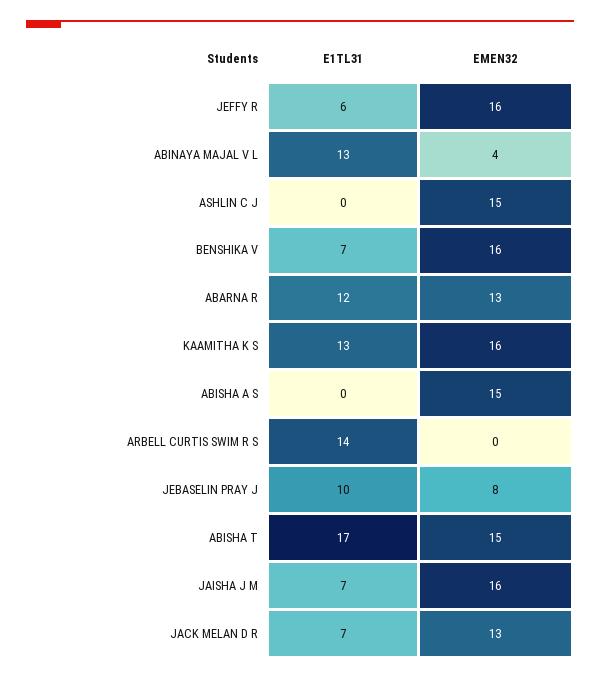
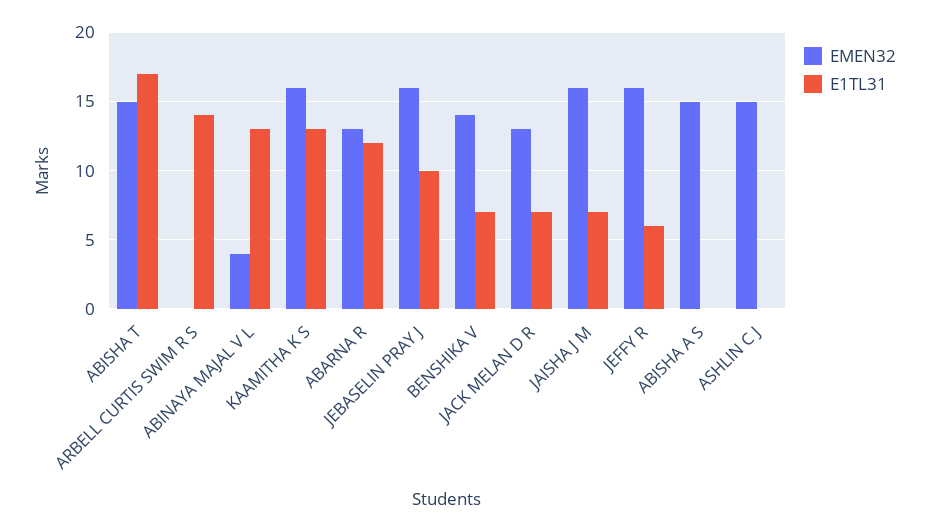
  {
    "E1TL31": {
      "JEFFY R": 6,
      "ABINAYA MAJAL V L": 13,
      "ASHLIN C J": 0,
      "BENSHIKA V": 7,
      "ABARNA R": 12,
      "KAAMITHA K S": 13,
      "ABISHA A S": 0,
      "ARBELL CURTIS SWIM R S": 14,
      "JEBASELIN PRAY J": 10,
      "ABISHA T": 17,
      "JAISHA J M": 7,
      "JACK MELAN D R": 7
    },
    "EMEN32": {
      "JEFFY R": 16,
      "ABINAYA MAJAL V L": 4,
      "ASHLIN C J": 15,
-     "BENSHIKA V": 16,
+     "BENSHIKA V": 14,
      "ABARNA R": 13,
      "KAAMITHA K S": 16,
      "ABISHA A S": 15,
      "ARBELL CURTIS SWIM R S": 0,
-     "JEBASELIN PRAY J": 8,
+     "JEBASELIN PRAY J": 16,
      "ABISHA T": 15,
      "JAISHA J M": 16,
      "JACK MELAN D R": 13
    }
  }

